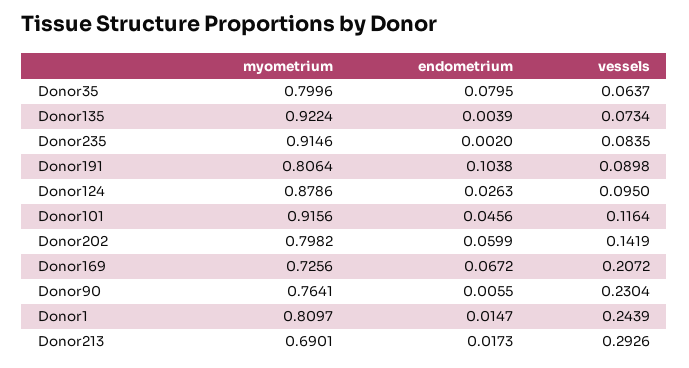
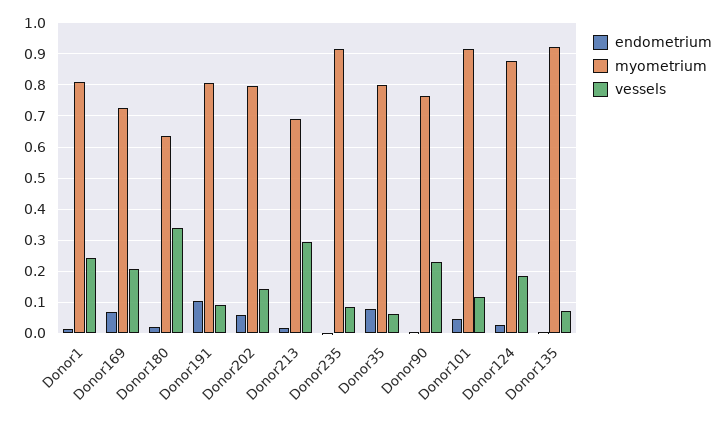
  {
    "myometrium": {
      "Donor35": 0.7996,
      "Donor135": 0.9224,
      "Donor235": 0.9146,
      "Donor191": 0.8064,
      "Donor124": 0.8786,
      "Donor101": 0.9156,
      "Donor202": 0.7982,
      "Donor169": 0.7256,
      "Donor90": 0.7641,
      "Donor1": 0.8097,
-     "Donor213": 0.6901
+     "Donor213": 0.6901,
+     "Donor180": 0.64
    },
    "endometrium": {
      "Donor35": 0.0795,
      "Donor135": 0.0039,
      "Donor235": 0.002,
      "Donor191": 0.1038,
      "Donor124": 0.0263,
      "Donor101": 0.0456,
      "Donor202": 0.0599,
      "Donor169": 0.0672,
      "Donor90": 0.0055,
      "Donor1": 0.0147,
-     "Donor213": 0.0173
+     "Donor213": 0.0173,
+     "Donor180": 0.02
    },
    "vessels": {
      "Donor35": 0.0637,
      "Donor135": 0.0734,
      "Donor235": 0.0835,
      "Donor191": 0.0898,
-     "Donor124": 0.095,
+     "Donor124": 0.18,
      "Donor101": 0.1164,
      "Donor202": 0.1419,
      "Donor169": 0.2072,
      "Donor90": 0.2304,
      "Donor1": 0.2439,
-     "Donor213": 0.2926
+     "Donor213": 0.2926,
+     "Donor180": 0.34
    }
  }

